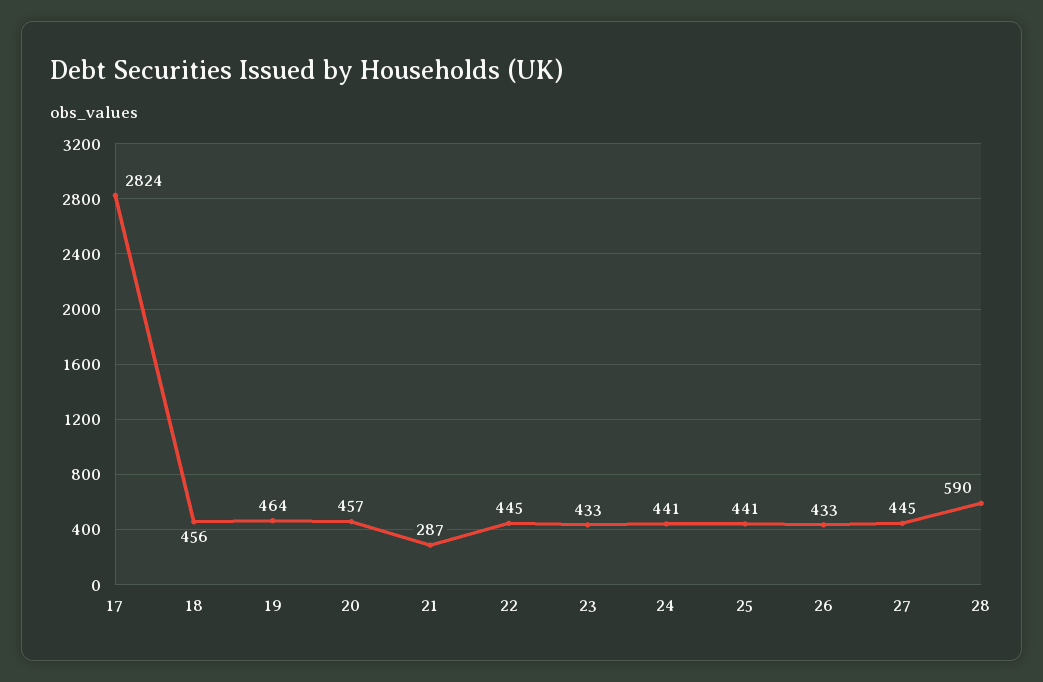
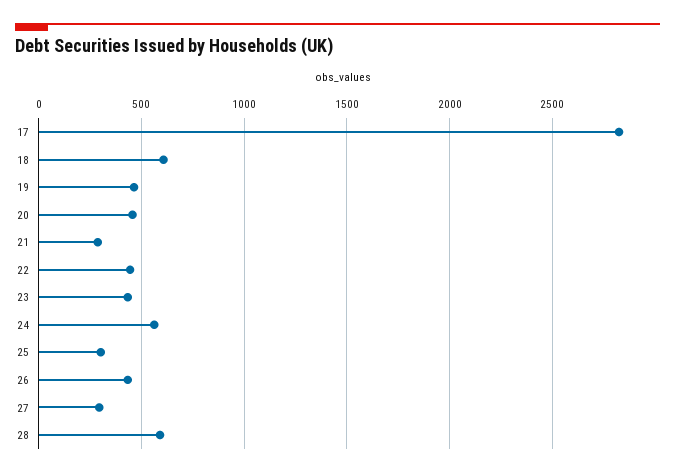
  {
    "17": 2824,
-   "18": 456,
+   "18": 600,
    "19": 464,
    "20": 457,
    "21": 287,
    "22": 445,
    "23": 433,
-   "24": 441,
+   "24": 550,
-   "25": 441,
+   "25": 300,
    "26": 433,
-   "27": 445,
+   "27": 300,
    "28": 590
  }

